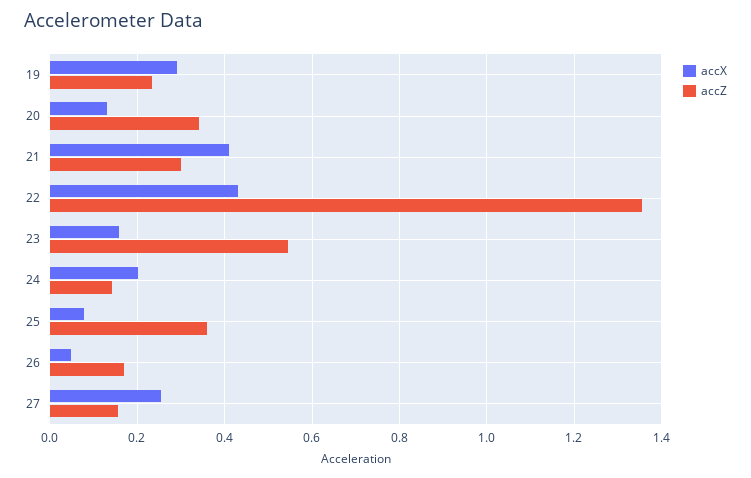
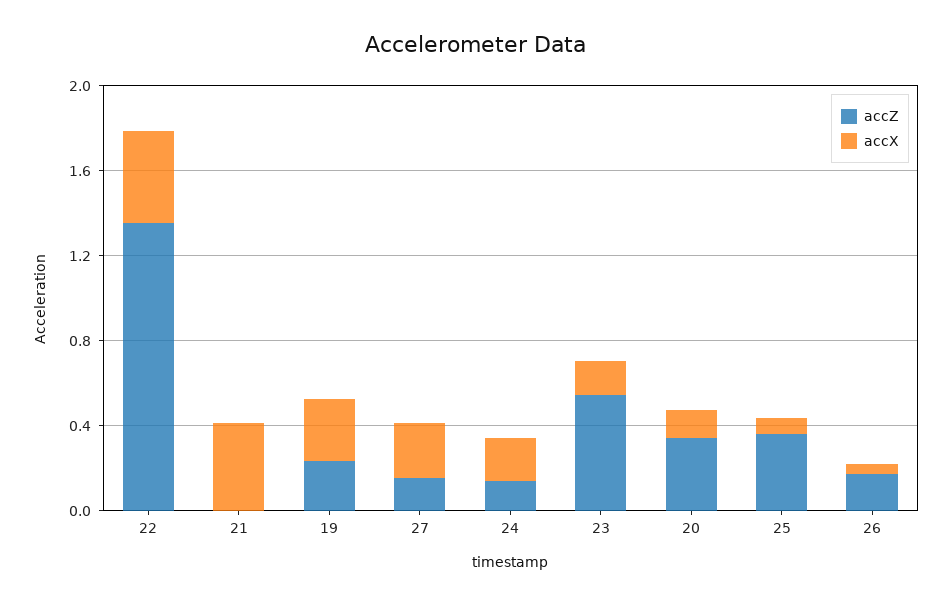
  {
    "accX": {
      "19": 0.3,
      "20": 0.14,
      "21": 0.42,
      "22": 0.44,
      "23": 0.16,
      "24": 0.2,
      "25": 0.08,
      "26": 0.04,
      "27": 0.26
    },
    "accZ": {
      "19": 0.24,
      "20": 0.34,
-     "21": 0.3,
+     "21": 0,
      "22": 1.36,
      "23": 0.54,
      "24": 0.14,
      "25": 0.36,
      "26": 0.18,
      "27": 0.16
    }
  }

